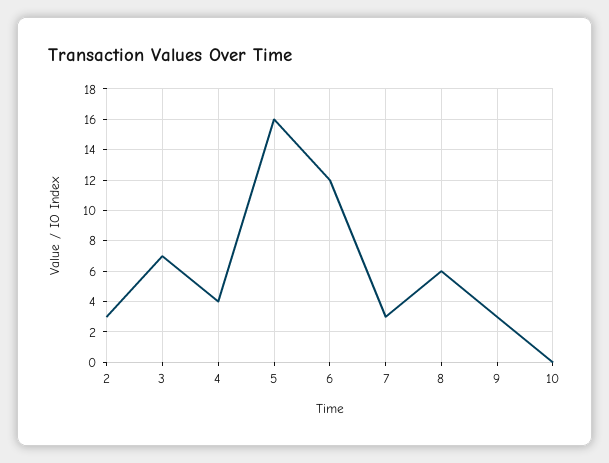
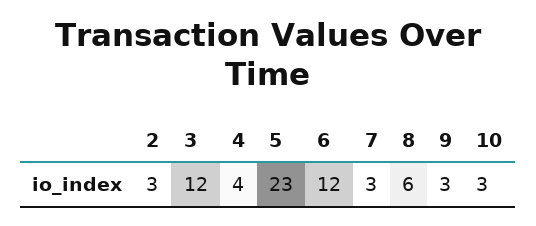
  {
    "2": 3,
-   "3": 7,
+   "3": 12,
    "4": 4,
-   "5": 16,
+   "5": 23,
    "6": 12,
    "7": 3,
    "8": 6,
    "9": 3,
-   "10": 0
+   "10": 3
  }

